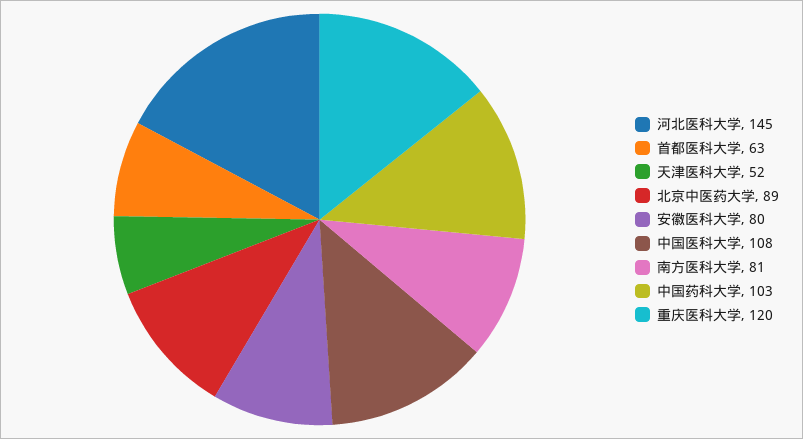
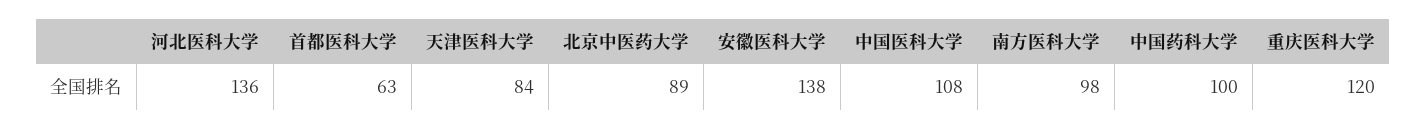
  {
-   "河北医科大学": 145,
+   "河北医科大学": 136,
    "首都医科大学": 63,
-   "天津医科大学": 52,
+   "天津医科大学": 84,
    "北京中医药大学": 89,
-   "安徽医科大学": 80,
+   "安徽医科大学": 138,
    "中国医科大学": 108,
-   "南方医科大学": 81,
+   "南方医科大学": 98,
-   "中国药科大学": 103,
+   "中国药科大学": 100,
    "重庆医科大学": 120
  }

